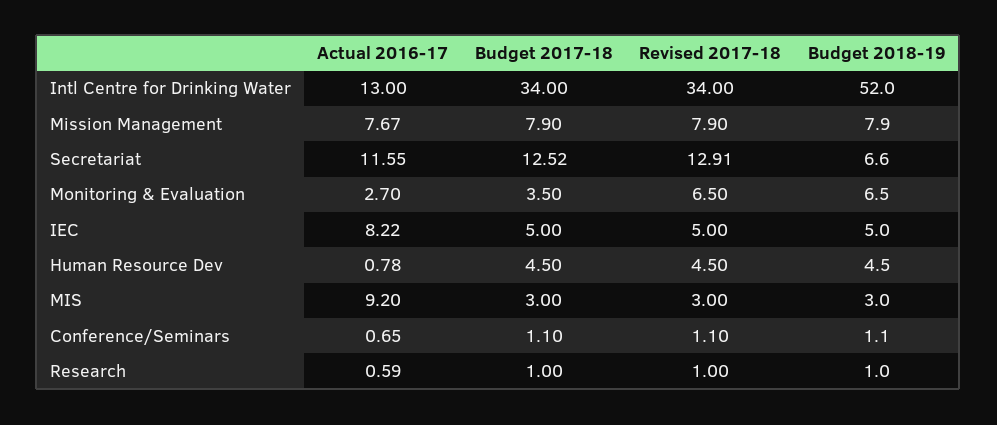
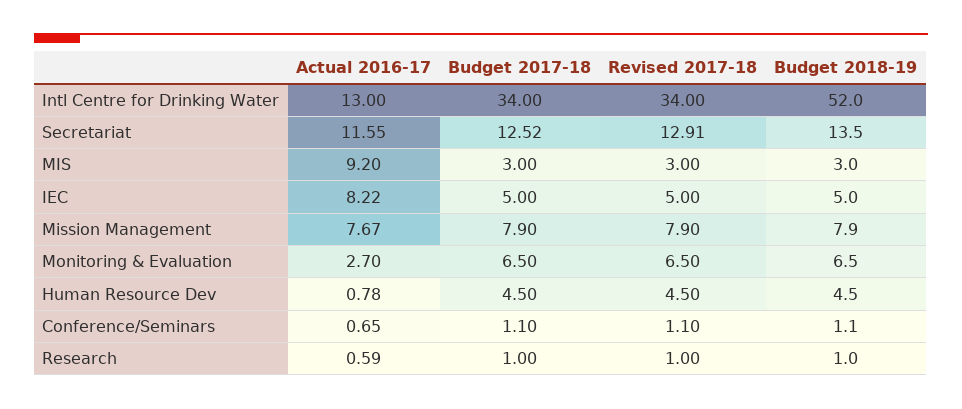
  {
    "Actual 2016-17": {
      "Intl Centre for Drinking Water": 13,
      "Mission Management": 7.67,
      "Secretariat": 11.55,
      "Monitoring & Evaluation": 2.7,
      "IEC": 8.22,
      "Human Resource Dev": 0.78,
      "MIS": 9.2,
      "Conference/Seminars": 0.65,
      "Research": 0.59
    },
    "Budget 2017-18": {
      "Intl Centre for Drinking Water": 34,
      "Mission Management": 7.9,
      "Secretariat": 12.52,
-     "Monitoring & Evaluation": 3.5,
+     "Monitoring & Evaluation": 6.5,
      "IEC": 5,
      "Human Resource Dev": 4.5,
      "MIS": 3,
      "Conference/Seminars": 1.1,
      "Research": 1
    },
    "Revised 2017-18": {
      "Intl Centre for Drinking Water": 34,
      "Mission Management": 7.9,
      "Secretariat": 12.91,
      "Monitoring & Evaluation": 6.5,
      "IEC": 5,
      "Human Resource Dev": 4.5,
      "MIS": 3,
      "Conference/Seminars": 1.1,
      "Research": 1
    },
    "Budget 2018-19": {
      "Intl Centre for Drinking Water": 52,
      "Mission Management": 7.9,
-     "Secretariat": 6.6,
+     "Secretariat": 13.5,
      "Monitoring & Evaluation": 6.5,
      "IEC": 5,
      "Human Resource Dev": 4.5,
      "MIS": 3,
      "Conference/Seminars": 1.1,
      "Research": 1
    }
  }

